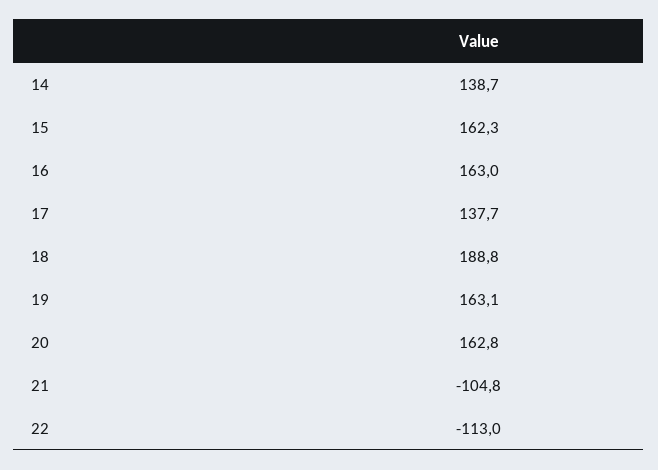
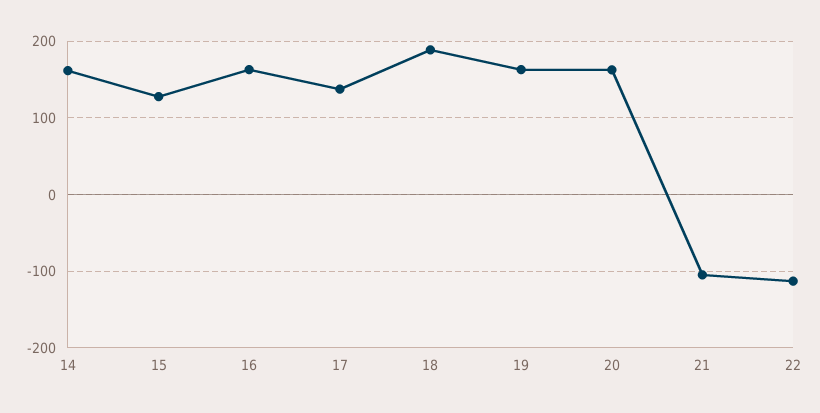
  {
-   "14": 138.7,
+   "14": 160,
-   "15": 162.3,
+   "15": 130,
    "16": 163,
    "17": 137.7,
    "18": 188.8,
    "19": 163.1,
    "20": 162.8,
    "21": -104.8,
    "22": -113
  }

